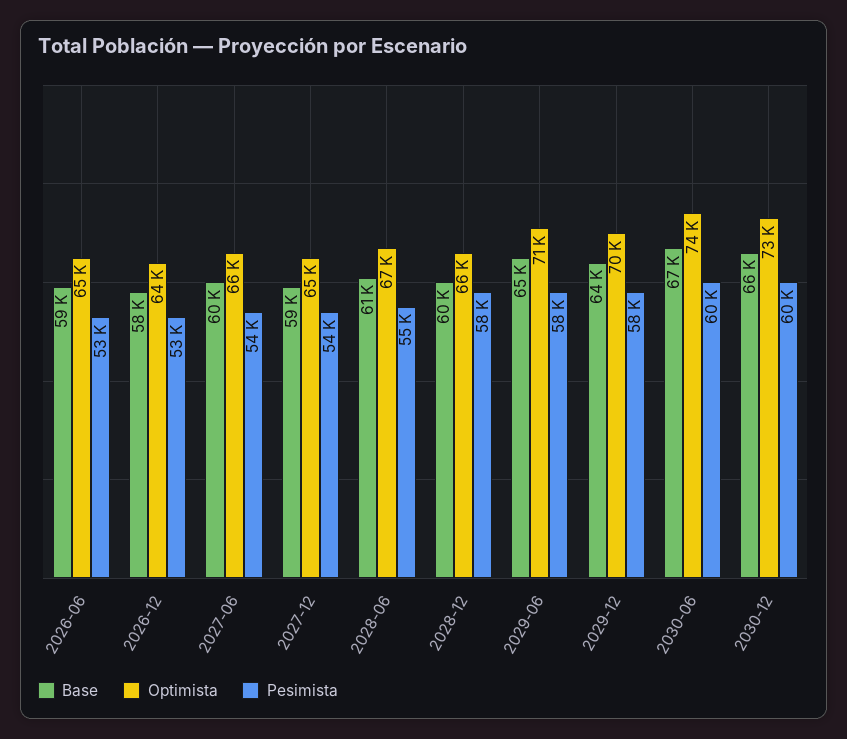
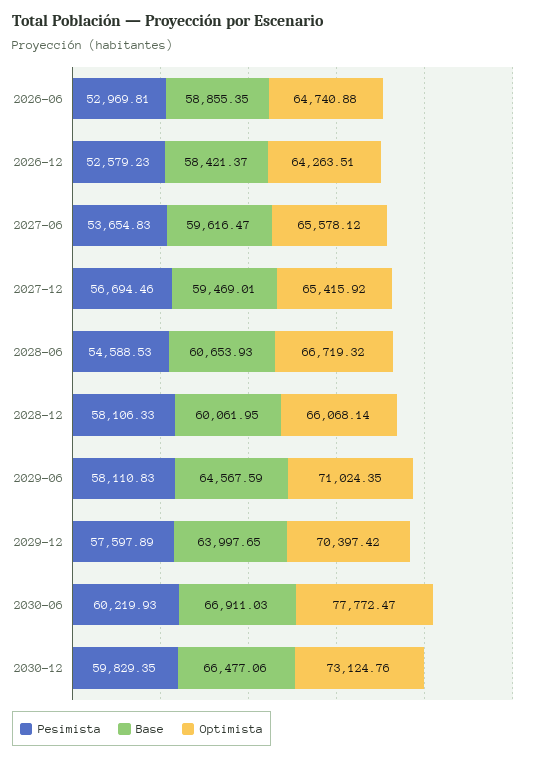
  {
    "Base": {
      "2026-06": 58855.35,
      "2026-12": 58421.37,
      "2027-06": 59616.47,
      "2027-12": 59469.01,
      "2028-06": 60653.93,
      "2028-12": 60061.95,
      "2029-06": 64567.59,
      "2029-12": 63997.65,
      "2030-06": 66911.03,
      "2030-12": 66477.06
    },
    "Optimista": {
      "2026-06": 64740.88,
      "2026-12": 64263.51,
      "2027-06": 65578.12,
      "2027-12": 65415.92,
      "2028-06": 66719.32,
      "2028-12": 66068.14,
      "2029-06": 71024.35,
      "2029-12": 70397.42,
-     "2030-06": 74000,
+     "2030-06": 77772.47,
      "2030-12": 73124.76
    },
    "Pesimista": {
      "2026-06": 52969.81,
      "2026-12": 52579.23,
      "2027-06": 53654.83,
-     "2027-12": 54000,
+     "2027-12": 56694.46,
      "2028-06": 54588.53,
      "2028-12": 58106.33,
      "2029-06": 58110.83,
      "2029-12": 57597.89,
      "2030-06": 60219.93,
      "2030-12": 59829.35
    }
  }

